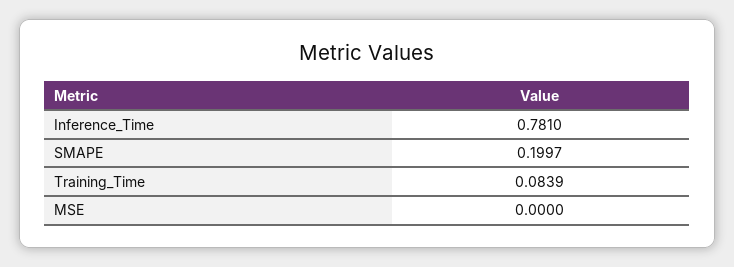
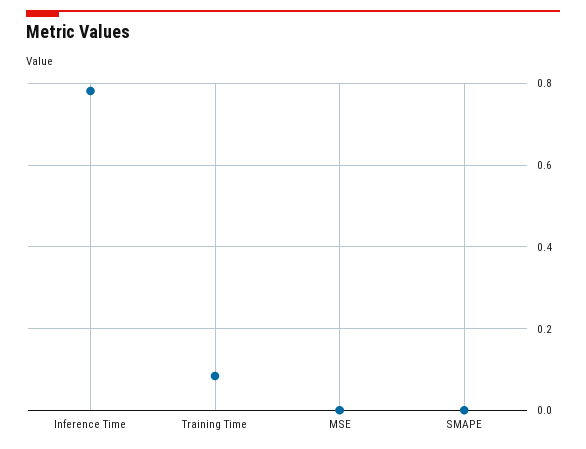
  {
    "Inference_Time": 0.781,
-   "SMAPE": 0.1997,
+   "SMAPE": 0,
    "Training_Time": 0.0839,
    "MSE": 0
  }

